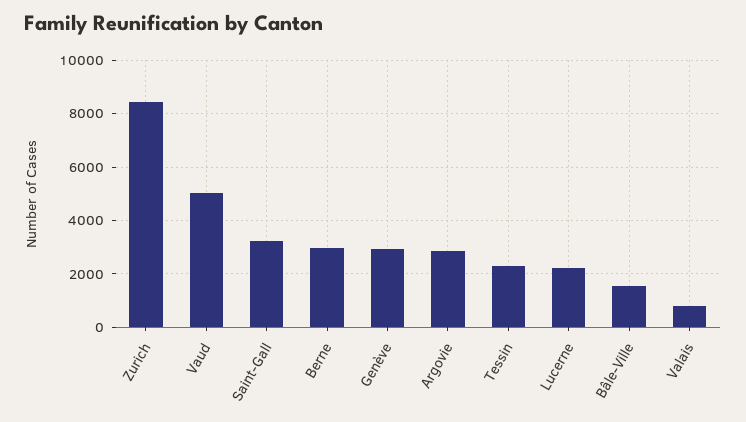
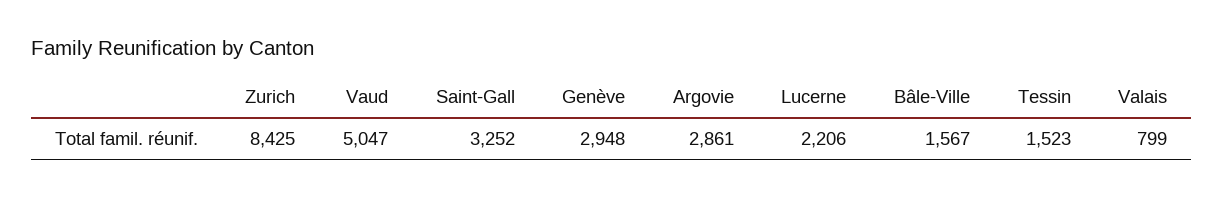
  {
    "Zurich": 8425,
    "Vaud": 5047,
    "Saint-Gall": 3252,
-   "Berne": 3000,
    "Genève": 2948,
    "Argovie": 2861,
-   "Tessin": 2250,
+   "Tessin": 1523,
    "Lucerne": 2206,
    "Bâle-Ville": 1567,
    "Valais": 799
  }

